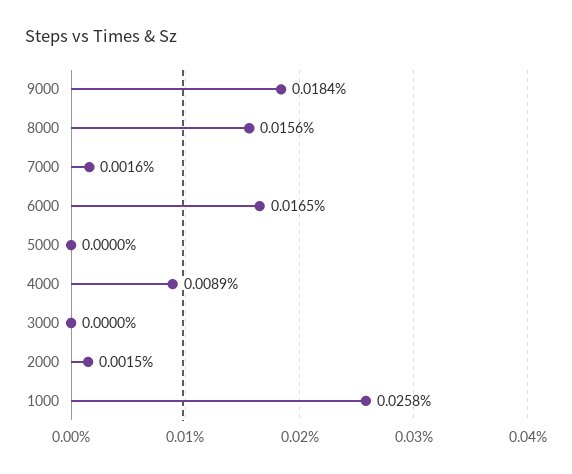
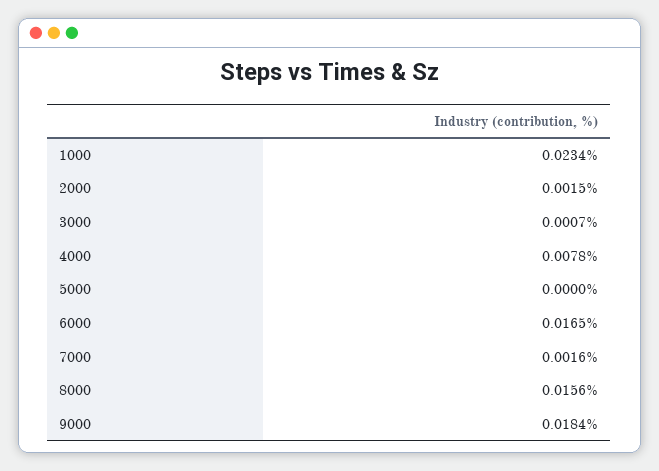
  {
    "9000": 0.0184,
    "8000": 0.0156,
    "7000": 0.0016,
    "6000": 0.0165,
    "5000": 0,
-   "4000": 0.0089,
+   "4000": 0.0078,
-   "3000": 0,
+   "3000": 0.0007,
    "2000": 0.0015,
-   "1000": 0.0258
+   "1000": 0.0234
  }

